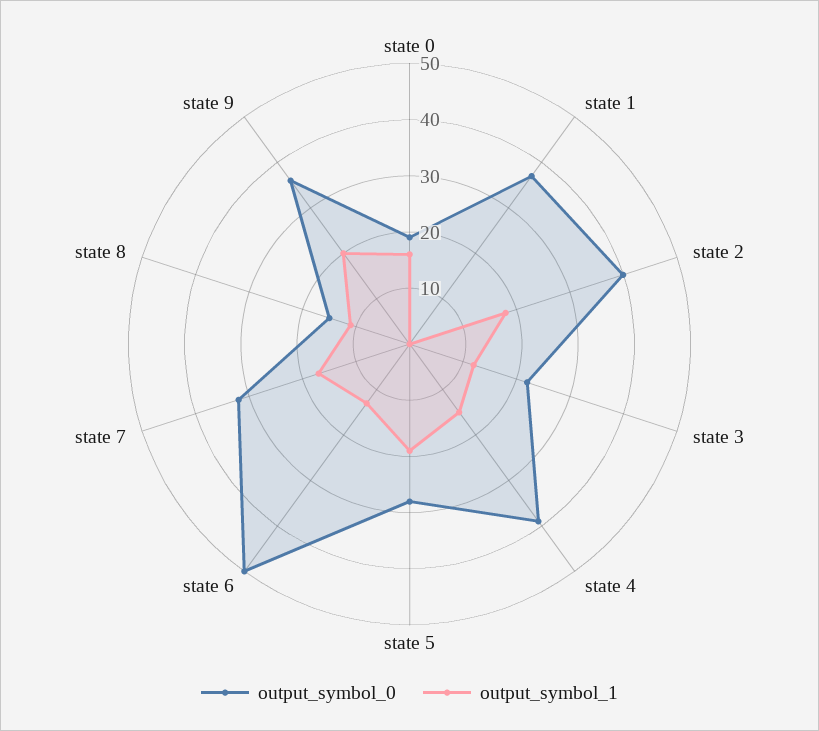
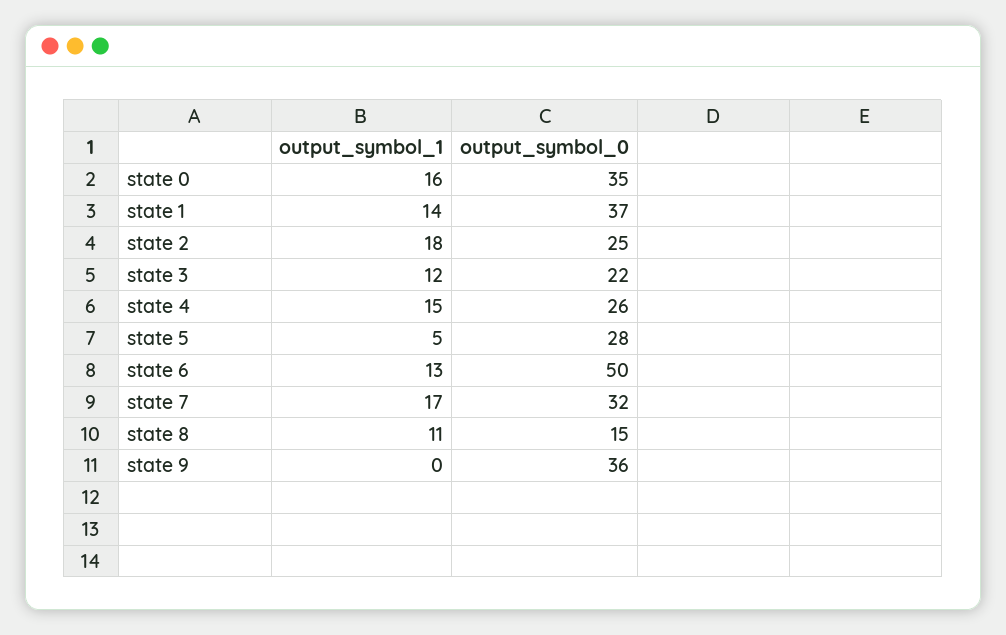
  {
    "output_symbol_0": {
-     "state 0": 20,
+     "state 0": 35,
      "state 1": 37,
-     "state 2": 40,
+     "state 2": 25,
      "state 3": 22,
-     "state 4": 40,
+     "state 4": 26,
      "state 5": 28,
      "state 6": 50,
      "state 7": 32,
      "state 8": 15,
      "state 9": 36
    },
    "output_symbol_1": {
      "state 0": 16,
-     "state 1": 0,
+     "state 1": 14,
      "state 2": 18,
      "state 3": 12,
      "state 4": 15,
-     "state 5": 20,
+     "state 5": 5,
      "state 6": 13,
      "state 7": 17,
      "state 8": 11,
-     "state 9": 20
+     "state 9": 0
    }
  }

